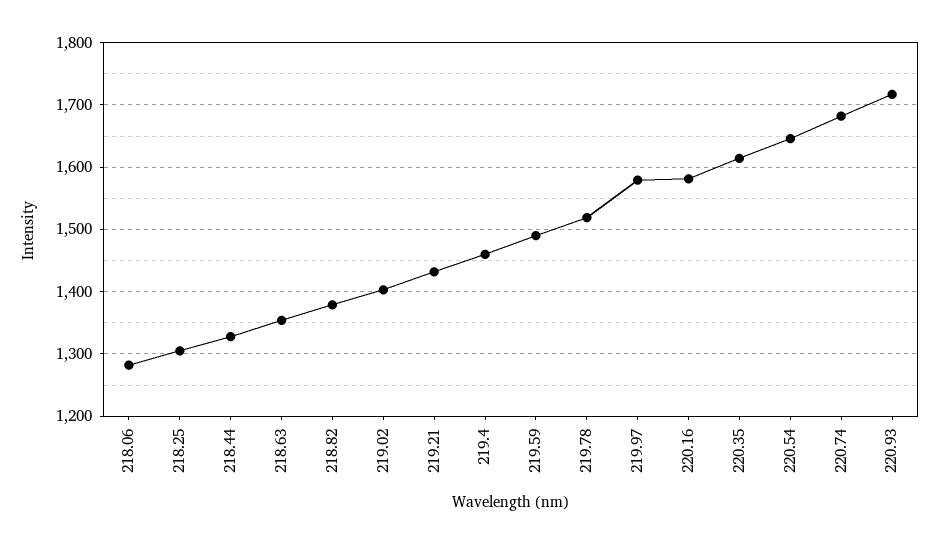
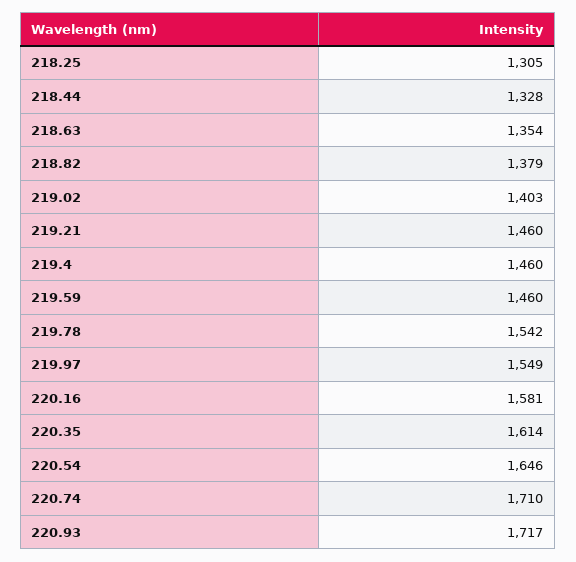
  {
-   "218.06": 1280,
    "218.25": 1305,
    "218.44": 1328,
    "218.63": 1354,
    "218.82": 1379,
    "219.02": 1403,
-   "219.21": 1430,
+   "219.21": 1460,
    "219.4": 1460,
-   "219.59": 1490,
+   "219.59": 1460,
-   "219.78": 1520,
+   "219.78": 1542,
-   "219.97": 1580,
+   "219.97": 1549,
    "220.16": 1581,
    "220.35": 1614,
    "220.54": 1646,
-   "220.74": 1680,
+   "220.74": 1710,
    "220.93": 1717
  }

